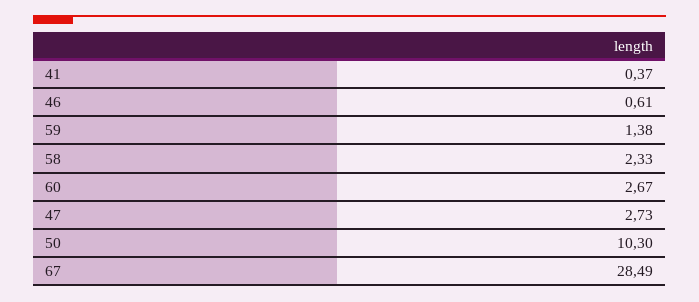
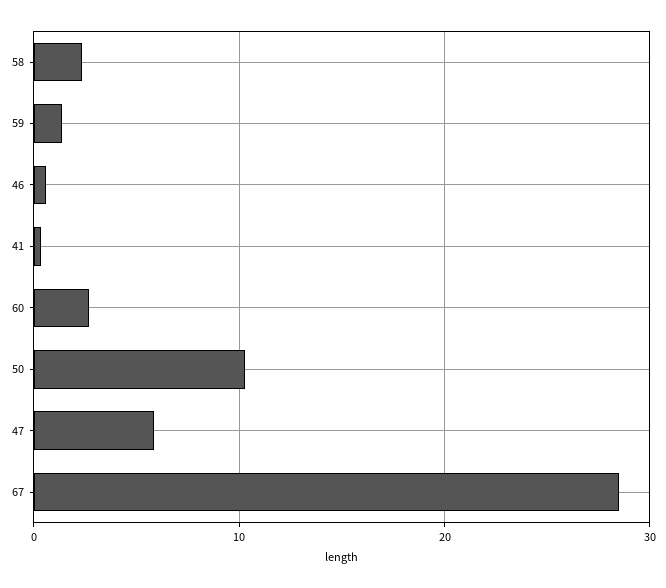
  {
    "41": 0.37,
    "46": 0.61,
    "59": 1.38,
    "58": 2.33,
    "60": 2.67,
-   "47": 2.73,
+   "47": 6,
    "50": 10.3,
    "67": 28.49
  }

